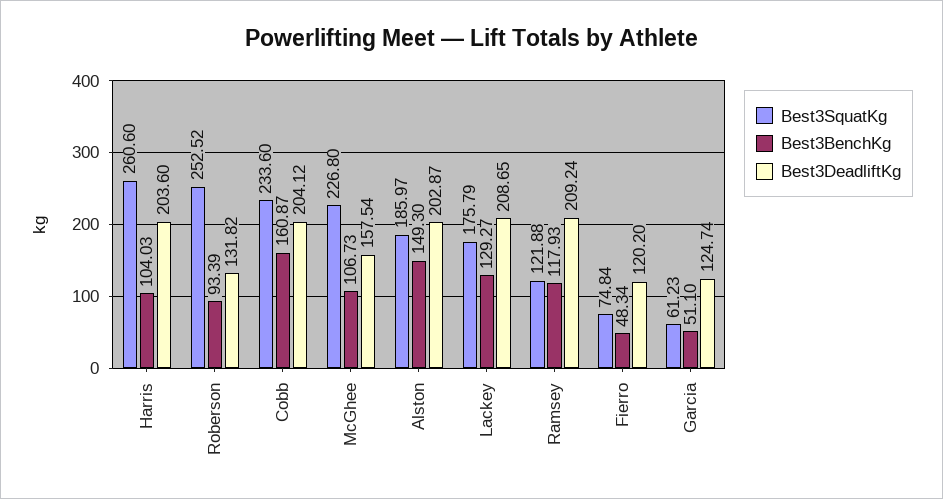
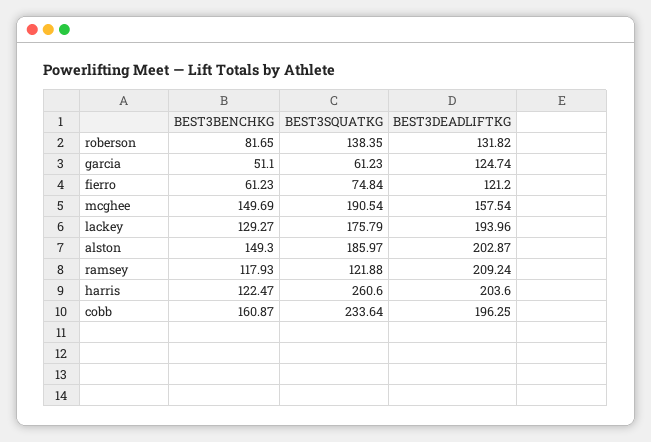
  {
    "Best3SquatKg": {
      "Harris": 260.6,
-     "Roberson": 252.52,
+     "Roberson": 138.35,
-     "Cobb": 233.6,
+     "Cobb": 233.64,
-     "McGhee": 226.8,
+     "McGhee": 190.54,
      "Alston": 185.97,
      "Lackey": 175.79,
      "Ramsey": 121.88,
      "Fierro": 74.84,
      "Garcia": 61.23
    },
    "Best3BenchKg": {
-     "Harris": 104.03,
+     "Harris": 122.47,
-     "Roberson": 93.39,
+     "Roberson": 81.65,
      "Cobb": 160.87,
-     "McGhee": 106.73,
+     "McGhee": 149.69,
      "Alston": 149.3,
      "Lackey": 129.27,
      "Ramsey": 117.93,
-     "Fierro": 48.34,
+     "Fierro": 61.23,
      "Garcia": 51.1
    },
    "Best3DeadliftKg": {
      "Harris": 203.6,
      "Roberson": 131.82,
-     "Cobb": 204.12,
+     "Cobb": 196.25,
      "McGhee": 157.54,
      "Alston": 202.87,
-     "Lackey": 208.65,
+     "Lackey": 193.96,
      "Ramsey": 209.24,
-     "Fierro": 120.2,
+     "Fierro": 121.2,
      "Garcia": 124.74
    }
  }

